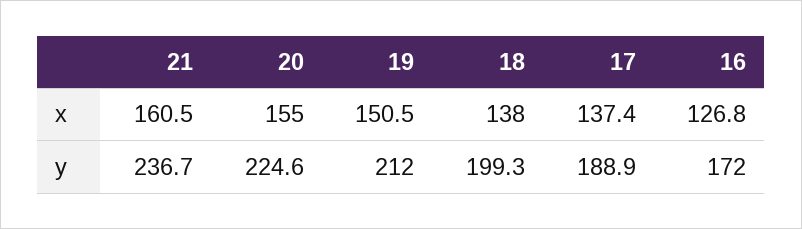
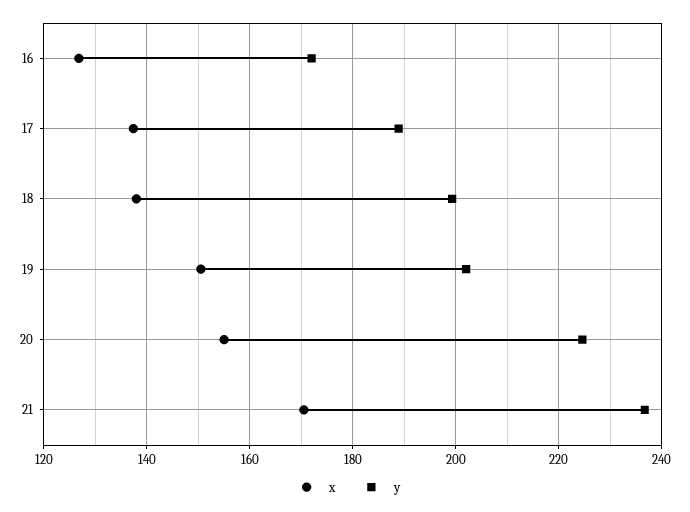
  {
    "x": {
-     "21": 160.5,
+     "21": 170,
      "20": 155,
      "19": 150.5,
      "18": 138,
      "17": 137.4,
      "16": 126.8
    },
    "y": {
      "21": 236.7,
      "20": 224.6,
-     "19": 212,
+     "19": 202,
      "18": 199.3,
      "17": 188.9,
      "16": 172
    }
  }

